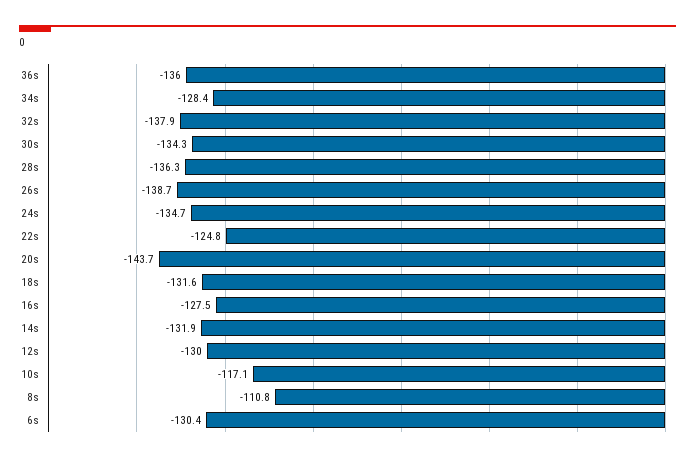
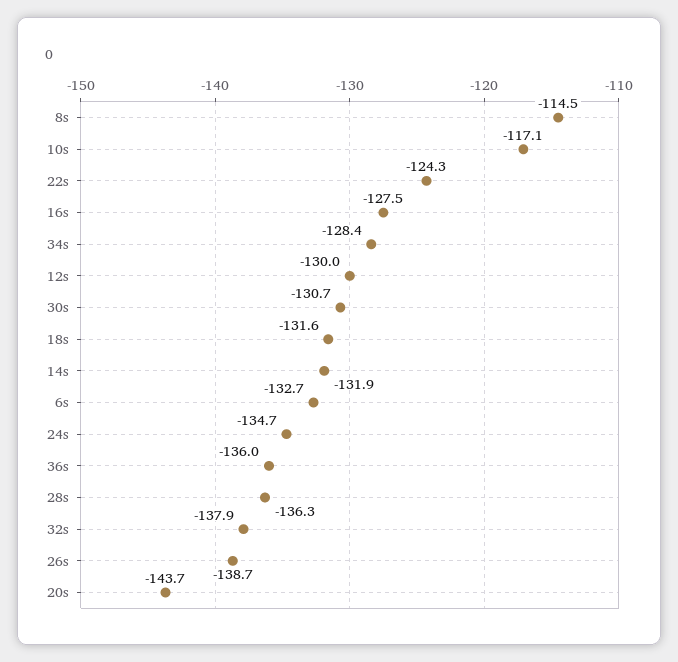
  {
    "36s": -136,
    "34s": -128.4,
    "32s": -137.9,
-   "30s": -134.3,
+   "30s": -130.7,
    "28s": -136.3,
    "26s": -138.7,
    "24s": -134.7,
-   "22s": -124.8,
+   "22s": -124.3,
    "20s": -143.7,
    "18s": -131.6,
    "16s": -127.5,
    "14s": -131.9,
    "12s": -130,
    "10s": -117.1,
-   "8s": -110.8,
+   "8s": -114.5,
-   "6s": -130.4
+   "6s": -132.7
  }

